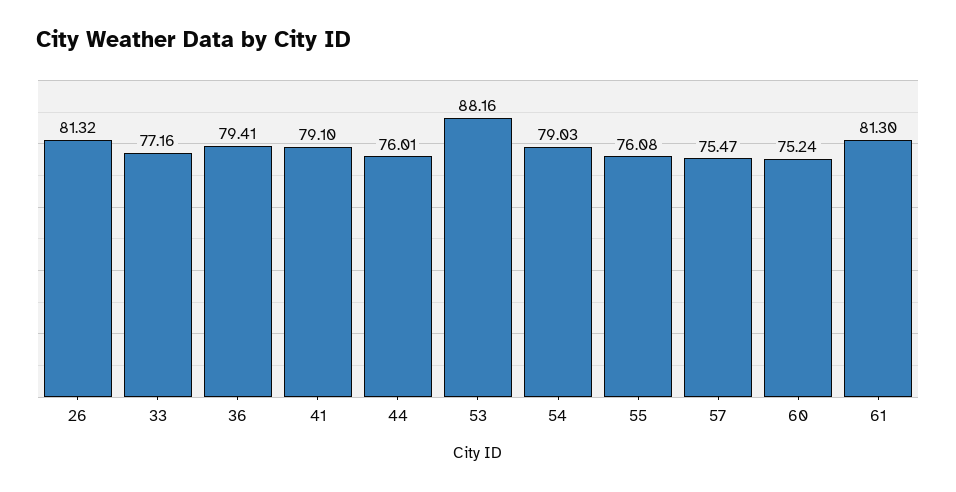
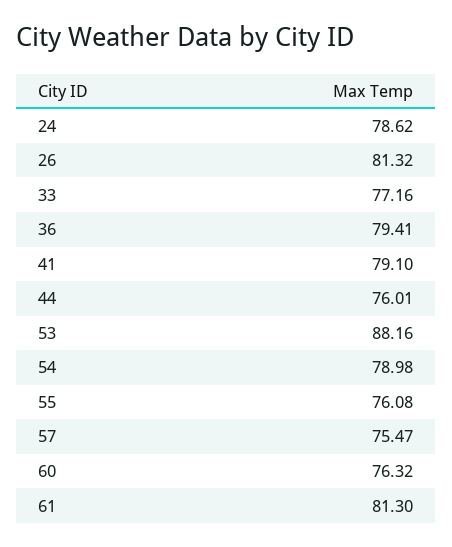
  {
    "26": 81.32,
    "33": 77.16,
    "36": 79.41,
    "41": 79.1,
    "44": 76.01,
    "53": 88.16,
-   "54": 79.03,
+   "54": 78.98,
    "55": 76.08,
    "57": 75.47,
-   "60": 75.24,
+   "60": 76.32,
-   "61": 81.3
+   "61": 81.3,
+   "24": 78.62
  }

